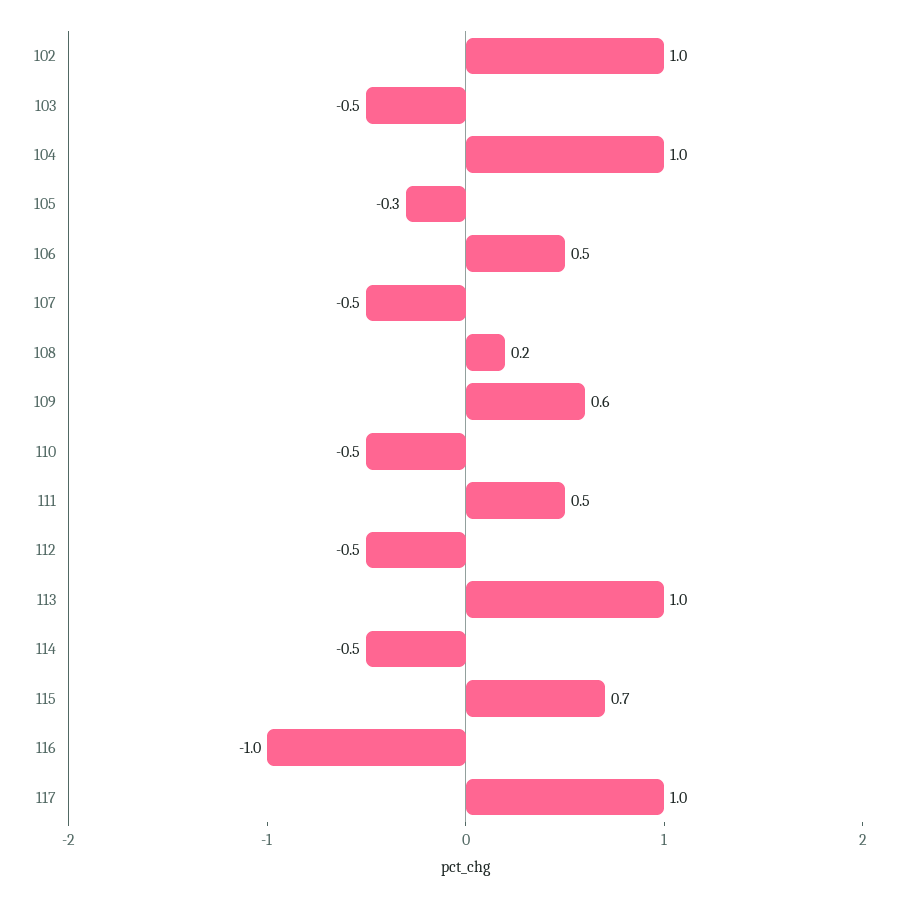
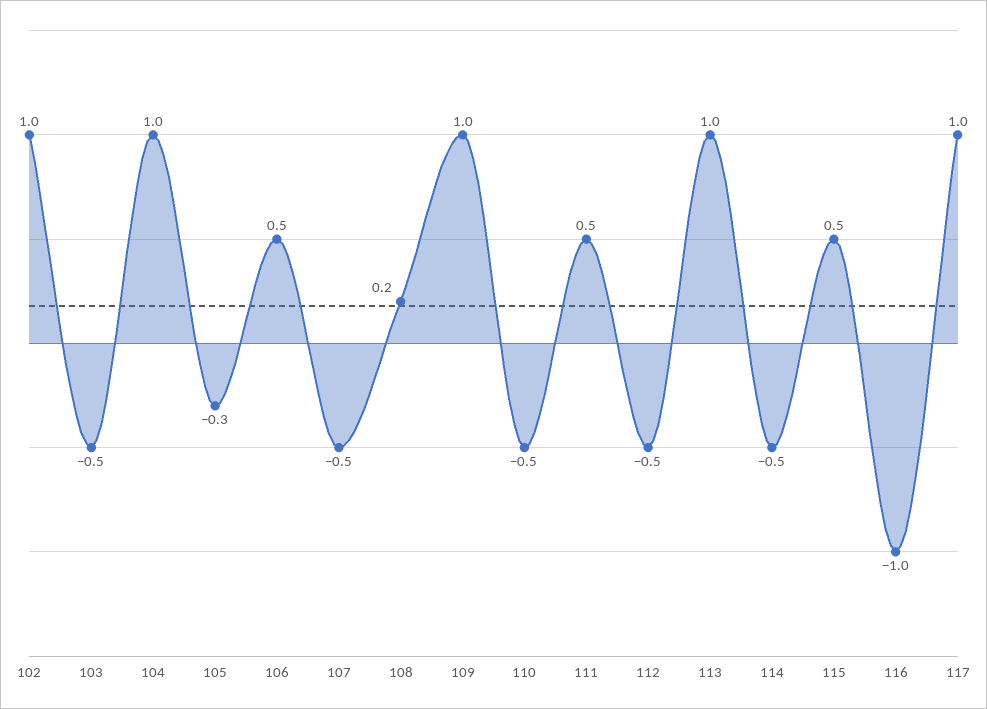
  {
    "102": 1,
    "103": -0.5,
    "104": 1,
    "105": -0.3,
    "106": 0.5,
    "107": -0.5,
    "108": 0.2,
-   "109": 0.6,
+   "109": 1,
    "110": -0.5,
    "111": 0.5,
    "112": -0.5,
    "113": 1,
    "114": -0.5,
-   "115": 0.7,
+   "115": 0.5,
    "116": -1,
    "117": 1
  }

